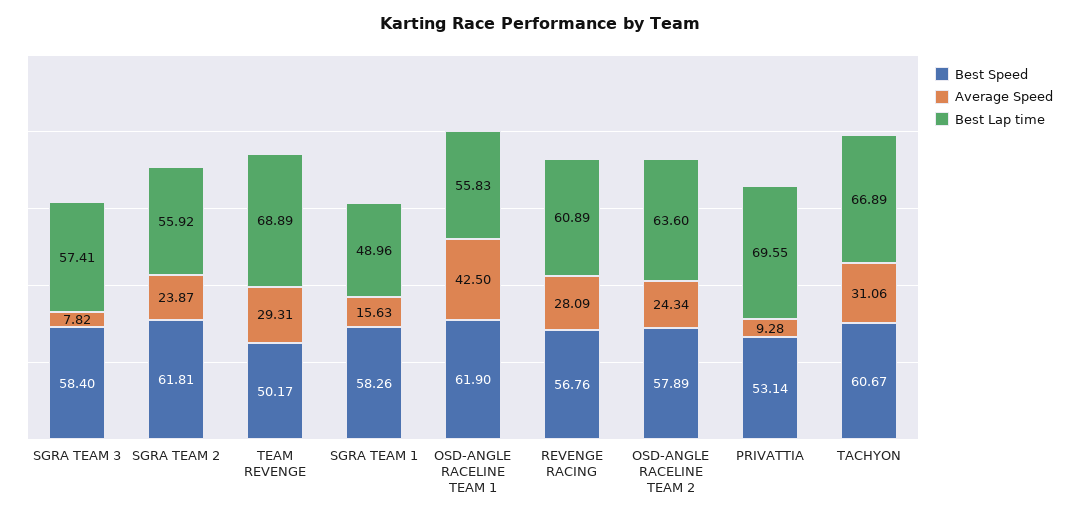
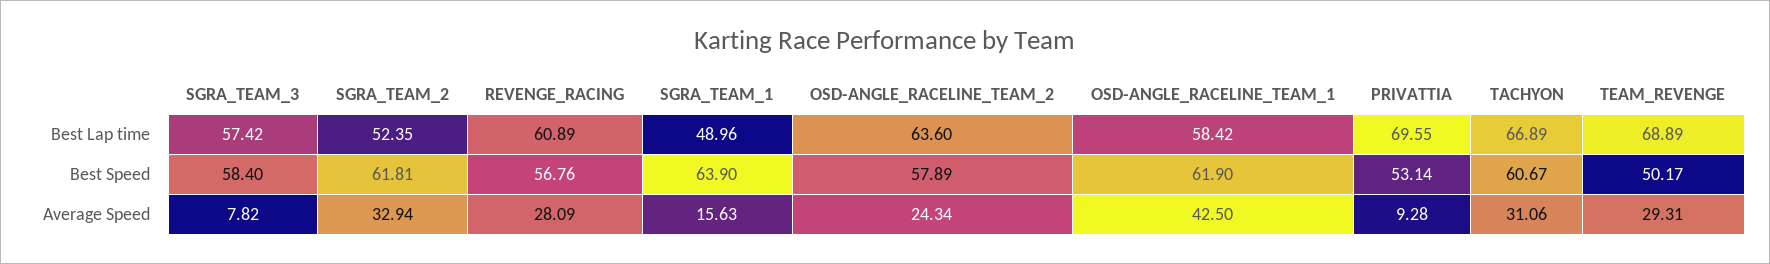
  {
    "Best Speed": {
      "SGRA TEAM 3": 58.4,
      "SGRA TEAM 2": 61.81,
      "TEAM REVENGE": 50.17,
-     "SGRA TEAM 1": 58.26,
+     "SGRA TEAM 1": 63.9,
      "OSD-ANGLE RACELINE TEAM 1": 61.9,
      "REVENGE RACING": 56.76,
      "OSD-ANGLE RACELINE TEAM 2": 57.89,
      "PRIVATTIA": 53.14,
      "TACHYON": 60.67
    },
    "Average Speed": {
      "SGRA TEAM 3": 7.82,
-     "SGRA TEAM 2": 23.87,
+     "SGRA TEAM 2": 32.94,
      "TEAM REVENGE": 29.31,
      "SGRA TEAM 1": 15.63,
      "OSD-ANGLE RACELINE TEAM 1": 42.5,
      "REVENGE RACING": 28.09,
      "OSD-ANGLE RACELINE TEAM 2": 24.34,
      "PRIVATTIA": 9.28,
      "TACHYON": 31.06
    },
    "Best Lap time": {
-     "SGRA TEAM 3": 57.41,
+     "SGRA TEAM 3": 57.42,
-     "SGRA TEAM 2": 55.92,
+     "SGRA TEAM 2": 52.35,
      "TEAM REVENGE": 68.89,
      "SGRA TEAM 1": 48.96,
-     "OSD-ANGLE RACELINE TEAM 1": 55.83,
+     "OSD-ANGLE RACELINE TEAM 1": 58.42,
      "REVENGE RACING": 60.89,
      "OSD-ANGLE RACELINE TEAM 2": 63.6,
      "PRIVATTIA": 69.55,
      "TACHYON": 66.89
    }
  }

